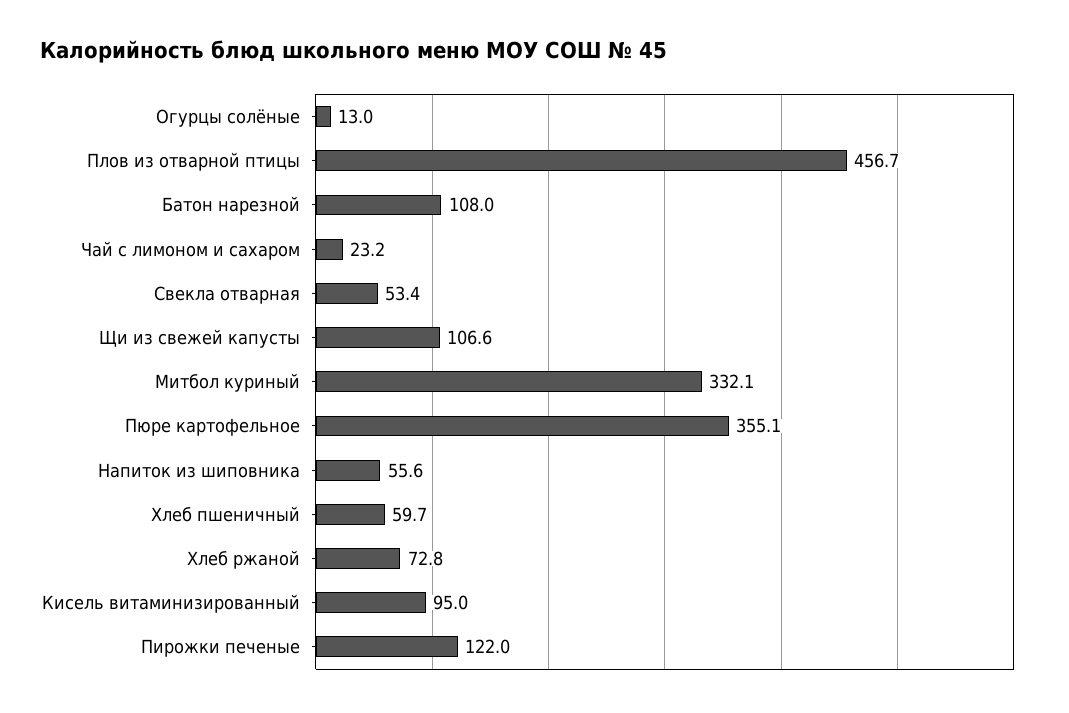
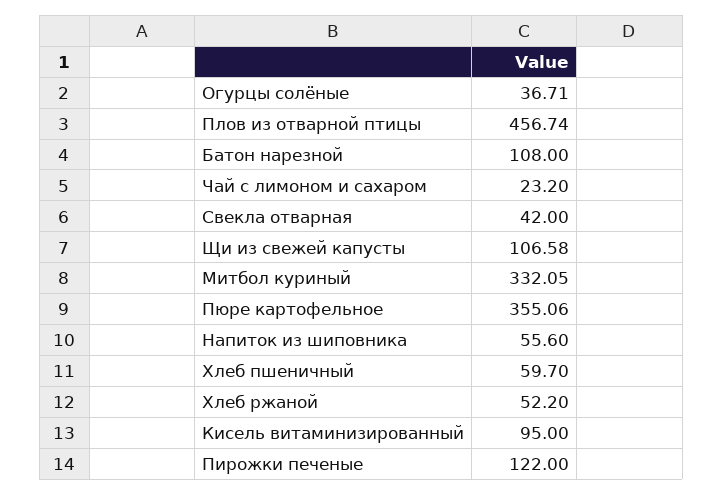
  {
-   "Огурцы солёные": 13,
+   "Огурцы солёные": 36.71,
    "Плов из отварной птицы": 456.74,
    "Батон нарезной": 108,
    "Чай с лимоном и сахаром": 23.2,
-   "Свекла отварная": 53.4,
+   "Свекла отварная": 42,
    "Щи из свежей капусты": 106.58,
    "Митбол куриный": 332.05,
    "Пюре картофельное": 355.06,
    "Напиток из шиповника": 55.6,
    "Хлеб пшеничный": 59.7,
-   "Хлеб ржаной": 72.8,
+   "Хлеб ржаной": 52.2,
    "Кисель витаминизированный": 95,
    "Пирожки печеные": 122
  }

